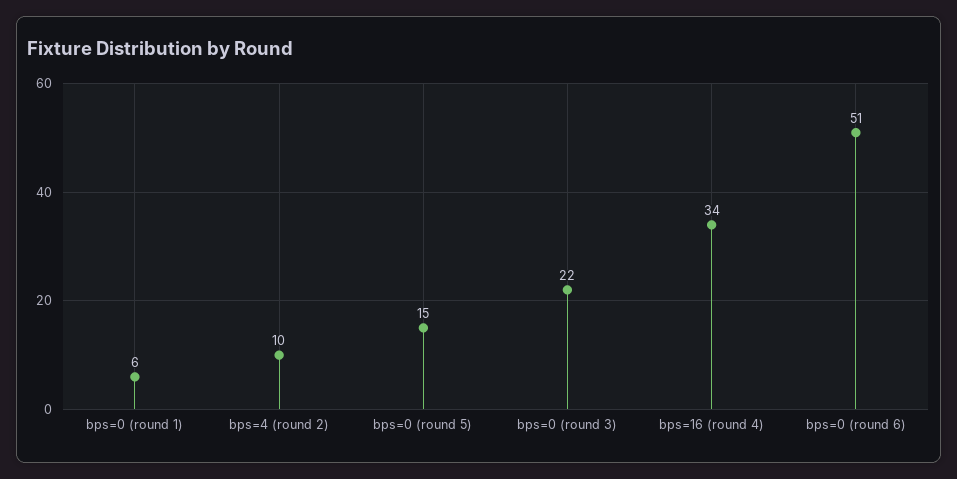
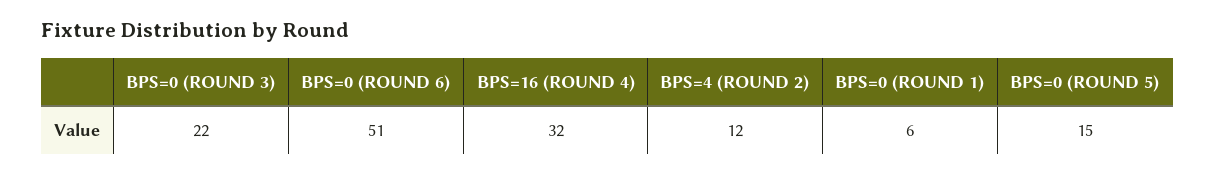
  {
    "bps=0 (round 1)": 6,
-   "bps=4 (round 2)": 10,
+   "bps=4 (round 2)": 12,
    "bps=0 (round 5)": 15,
    "bps=0 (round 3)": 22,
-   "bps=16 (round 4)": 34,
+   "bps=16 (round 4)": 32,
    "bps=0 (round 6)": 51
  }

